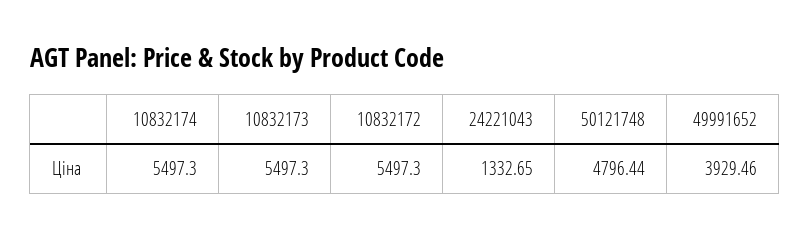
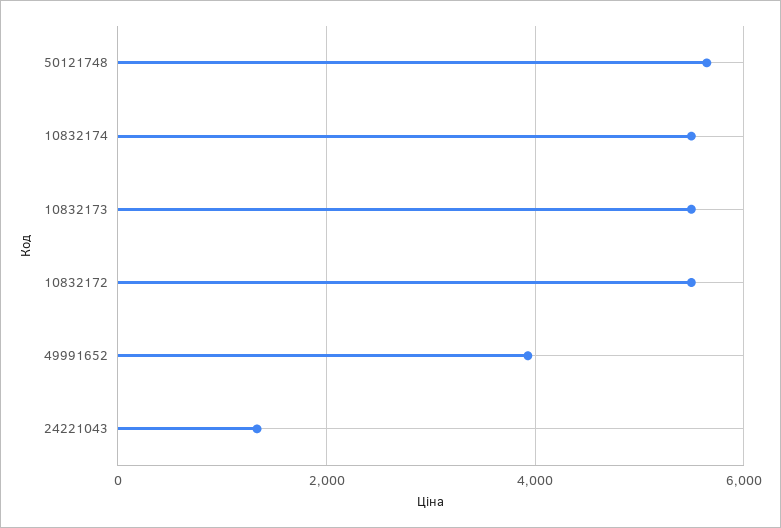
  {
    "10832174": 5497.3,
    "10832173": 5497.3,
    "10832172": 5497.3,
    "24221043": 1332.65,
-   "50121748": 4796.44,
+   "50121748": 5600,
    "49991652": 3929.46
  }

